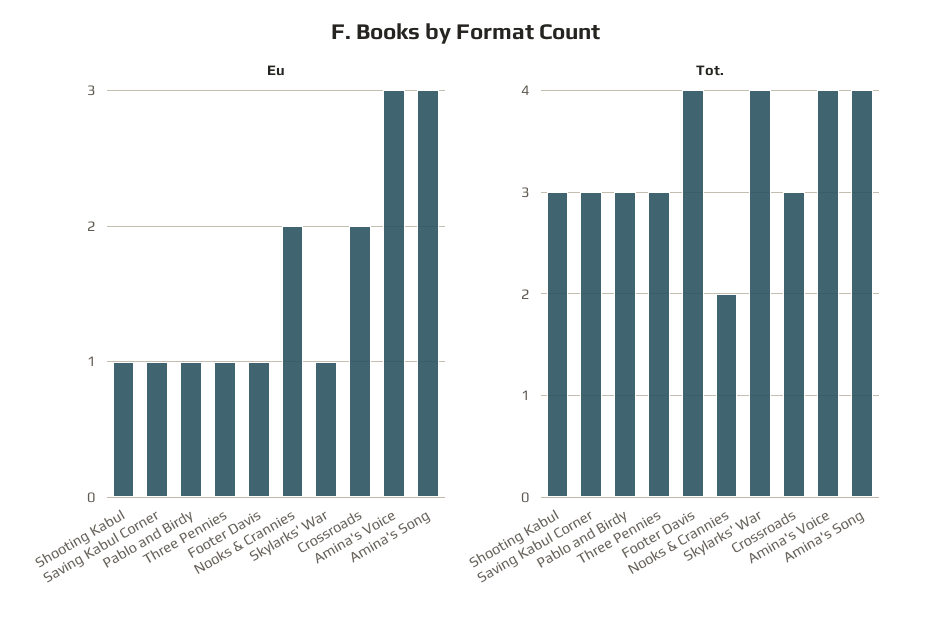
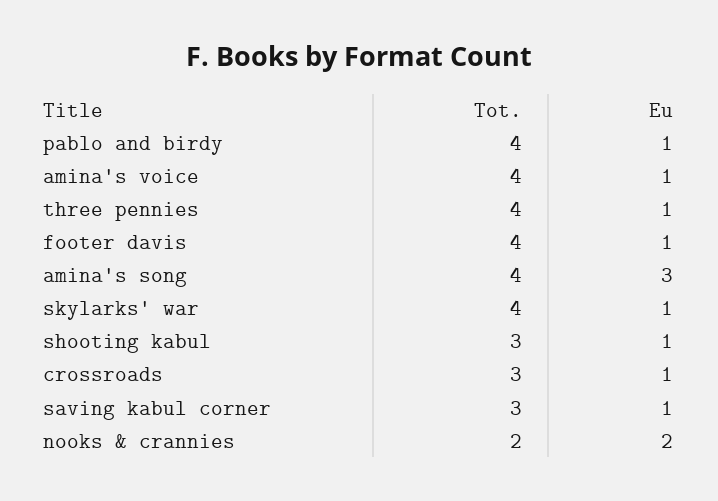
  {
    "Eu": {
      "Shooting Kabul": 1,
      "Saving Kabul Corner": 1,
      "Pablo and Birdy": 1,
      "Three Pennies": 1,
      "Footer Davis": 1,
      "Nooks & Crannies": 2,
      "Skylarks' War": 1,
-     "Crossroads": 2,
+     "Crossroads": 1,
-     "Amina's Voice": 3,
+     "Amina's Voice": 1,
      "Amina's Song": 3
    },
    "Tot.": {
      "Shooting Kabul": 3,
      "Saving Kabul Corner": 3,
-     "Pablo and Birdy": 3,
+     "Pablo and Birdy": 4,
-     "Three Pennies": 3,
+     "Three Pennies": 4,
      "Footer Davis": 4,
      "Nooks & Crannies": 2,
      "Skylarks' War": 4,
      "Crossroads": 3,
      "Amina's Voice": 4,
      "Amina's Song": 4
    }
  }

